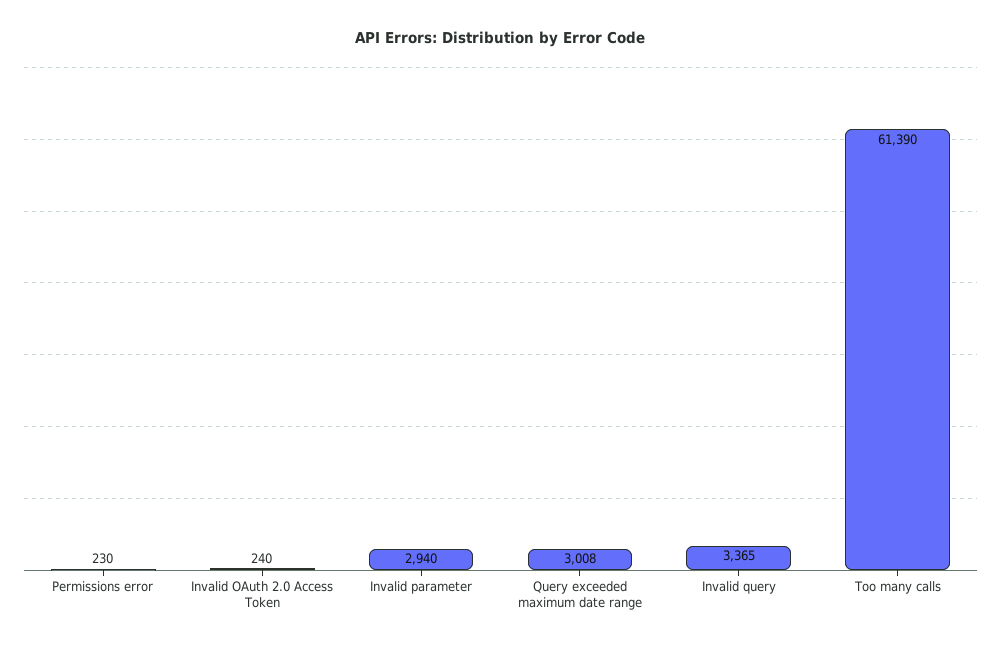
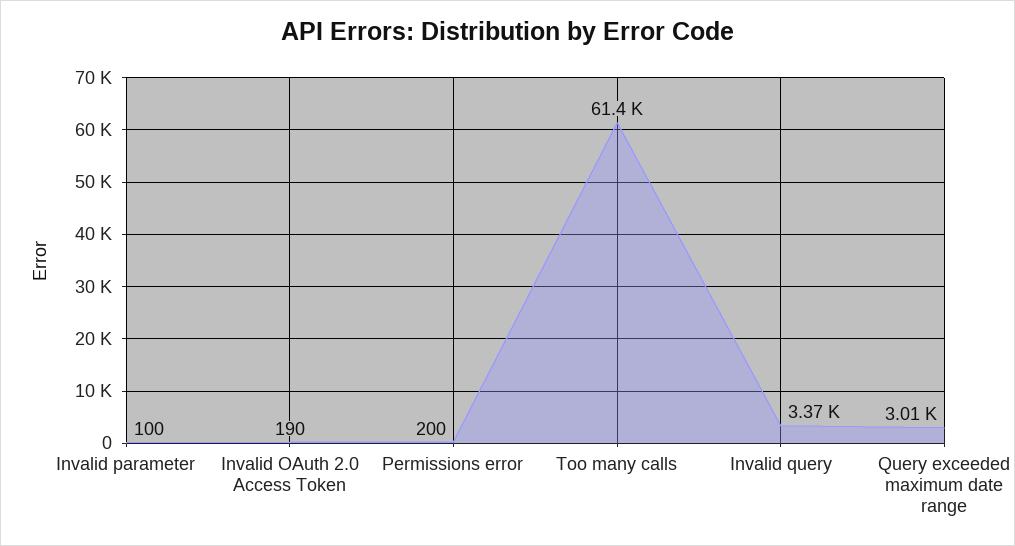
  {
-   "Permissions error": 230,
+   "Permissions error": 200,
-   "Invalid OAuth 2.0 Access Token": 240,
+   "Invalid OAuth 2.0 Access Token": 190,
-   "Invalid parameter": 2940,
+   "Invalid parameter": 100,
    "Query exceeded maximum date range": 3008,
    "Invalid query": 3365,
    "Too many calls": 61390
  }

